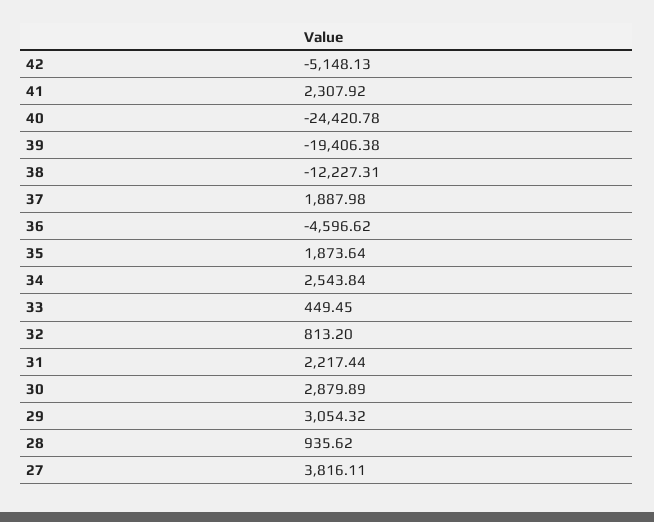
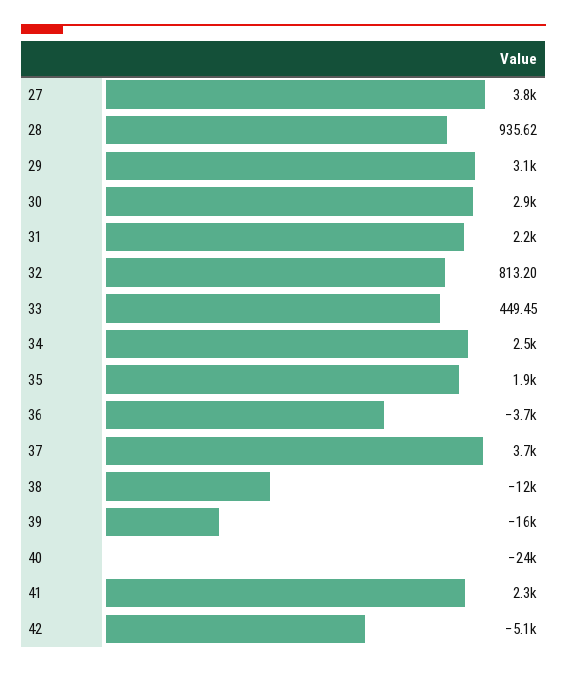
  {
    "42": -5148.13,
    "41": 2307.92,
    "40": -24420.78,
-   "39": -19406.38,
+   "39": -16000,
    "38": -12227.31,
-   "37": 1887.98,
+   "37": 3700,
-   "36": -4596.62,
+   "36": -3700,
    "35": 1873.64,
    "34": 2543.84,
    "33": 449.45,
    "32": 813.2,
    "31": 2217.44,
    "30": 2879.89,
    "29": 3054.32,
    "28": 935.62,
    "27": 3816.11
  }

